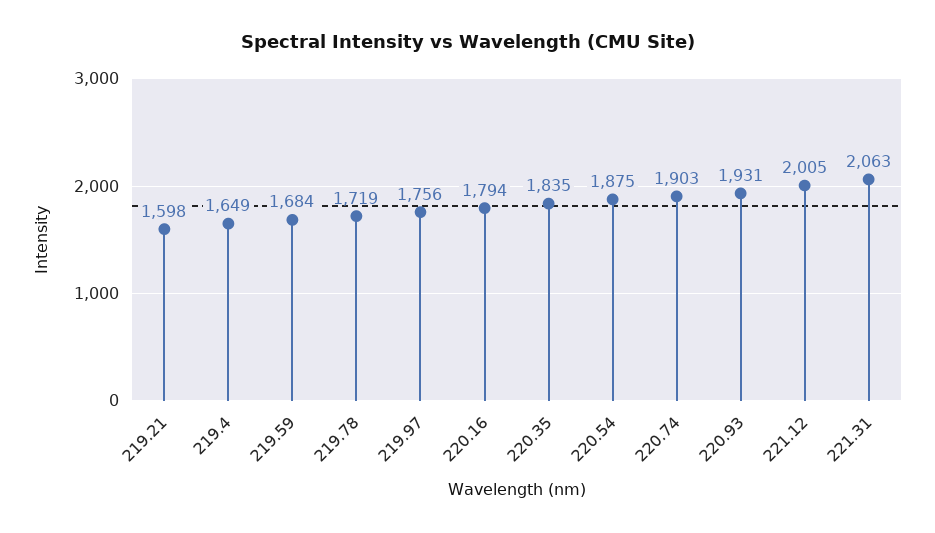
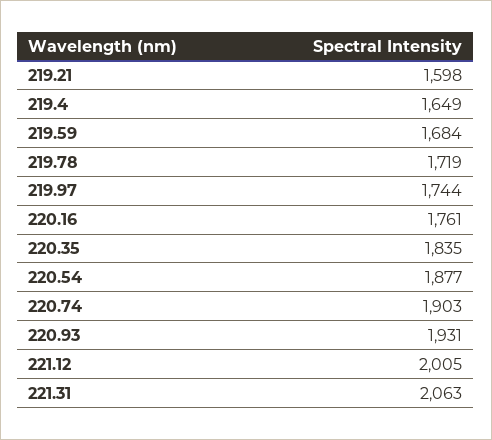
  {
    "219.21": 1598,
    "219.4": 1649,
    "219.59": 1684,
    "219.78": 1719,
-   "219.97": 1756,
+   "219.97": 1744,
-   "220.16": 1794,
+   "220.16": 1761,
    "220.35": 1835,
-   "220.54": 1875,
+   "220.54": 1877,
    "220.74": 1903,
    "220.93": 1931,
    "221.12": 2005,
    "221.31": 2063
  }

